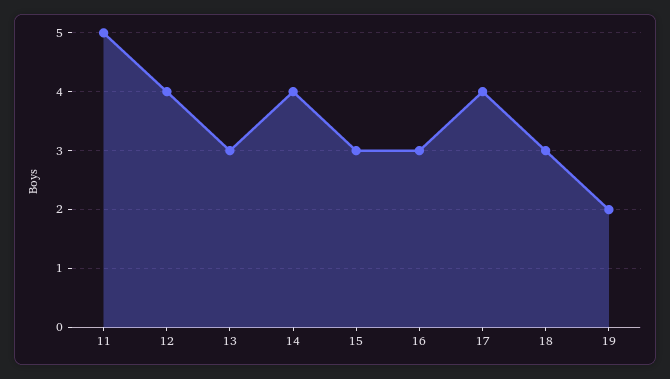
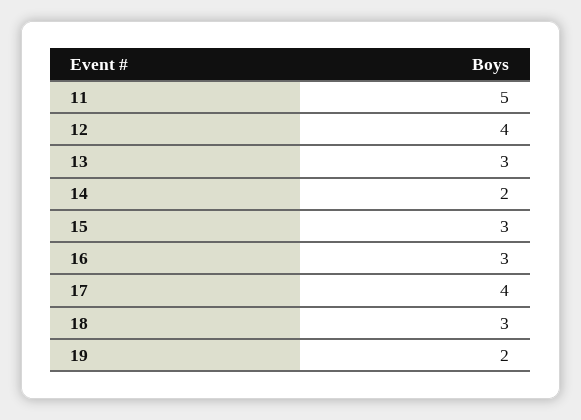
  {
    "11": 5,
    "12": 4,
    "13": 3,
-   "14": 4,
+   "14": 2,
    "15": 3,
    "16": 3,
    "17": 4,
    "18": 3,
    "19": 2
  }

